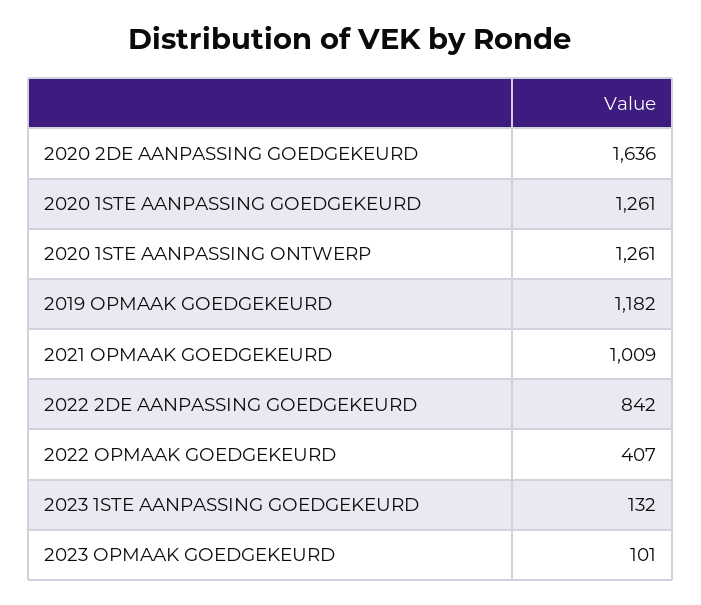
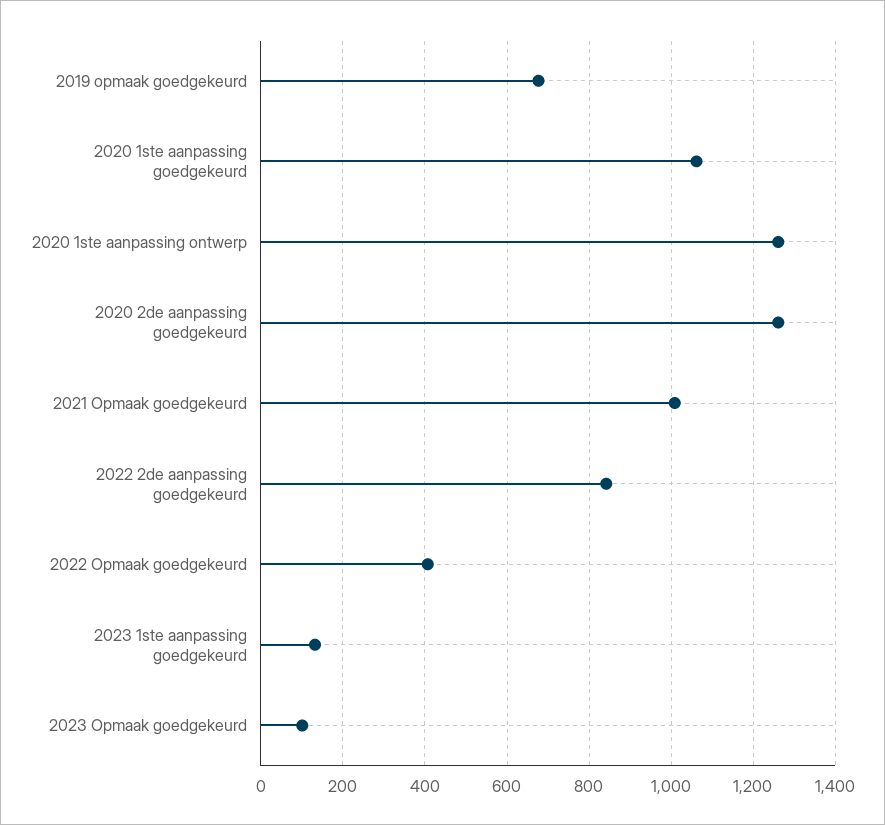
  {
-   "2020 2DE AANPASSING GOEDGEKEURD": 1636,
+   "2020 2DE AANPASSING GOEDGEKEURD": 1260,
-   "2020 1STE AANPASSING GOEDGEKEURD": 1261,
+   "2020 1STE AANPASSING GOEDGEKEURD": 1060,
    "2020 1STE AANPASSING ONTWERP": 1261,
-   "2019 OPMAAK GOEDGEKEURD": 1182,
+   "2019 OPMAAK GOEDGEKEURD": 680,
    "2021 OPMAAK GOEDGEKEURD": 1009,
    "2022 2DE AANPASSING GOEDGEKEURD": 842,
    "2022 OPMAAK GOEDGEKEURD": 407,
    "2023 1STE AANPASSING GOEDGEKEURD": 132,
    "2023 OPMAAK GOEDGEKEURD": 101
  }

